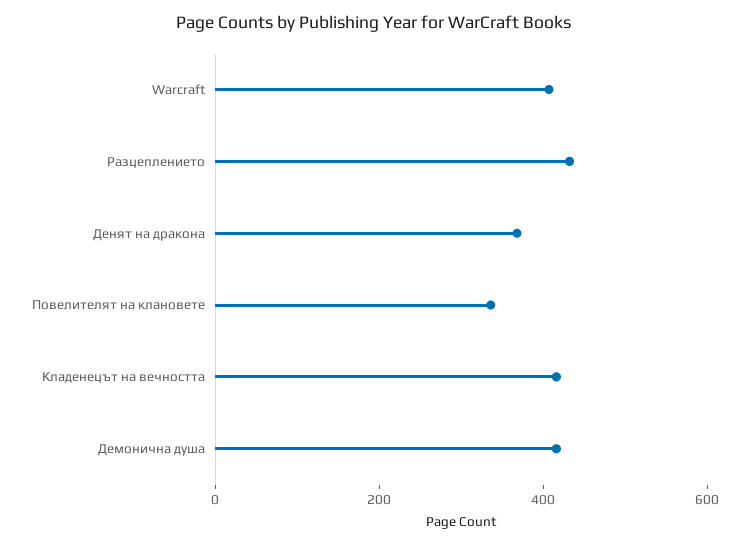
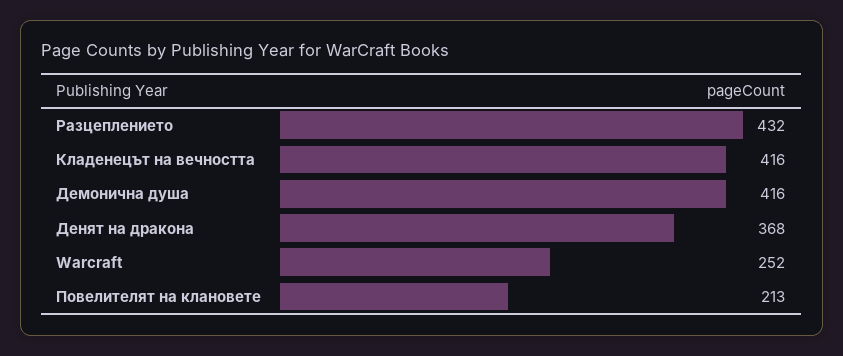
  {
-   "Warcraft": 400,
+   "Warcraft": 252,
    "Разцеплението": 432,
    "Денят на дракона": 368,
-   "Повелителят на клановете": 350,
+   "Повелителят на клановете": 213,
    "Кладенецът на вечността": 416,
    "Демонична душа": 416
  }

